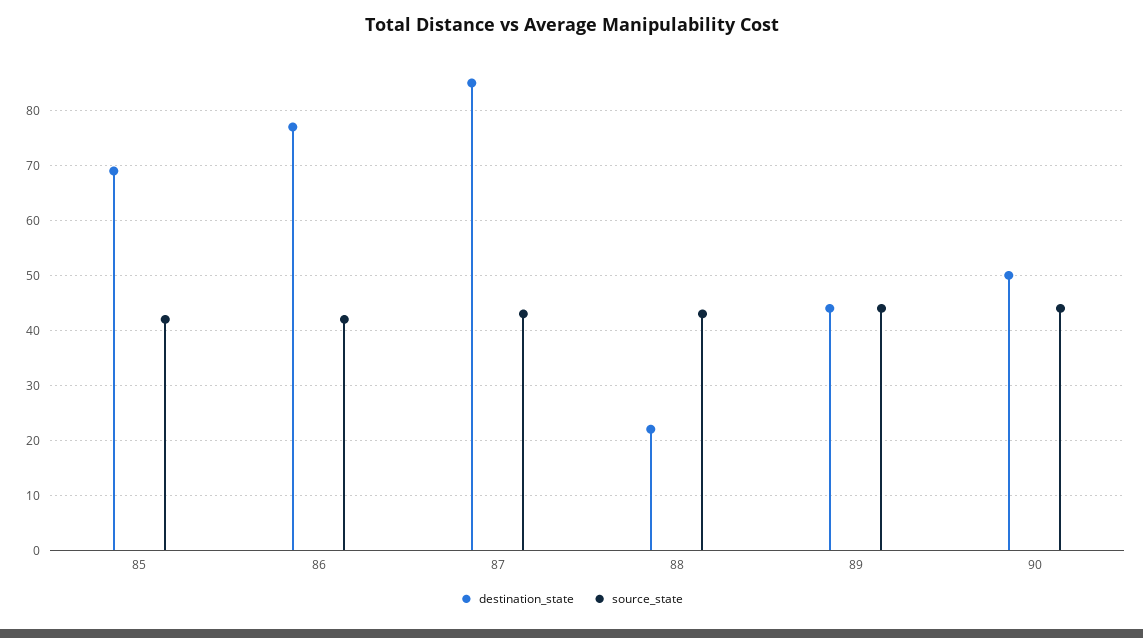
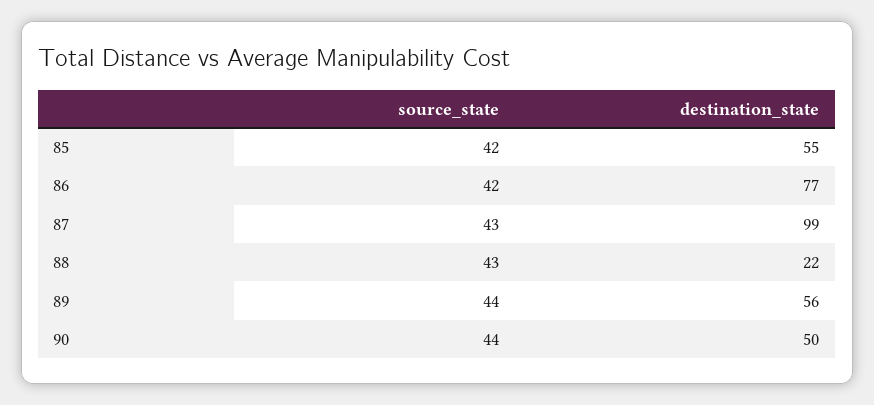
  {
    "destination_state": {
-     "85": 70,
+     "85": 55,
      "86": 77,
-     "87": 85,
+     "87": 99,
      "88": 22,
-     "89": 45,
+     "89": 56,
      "90": 50
    },
    "source_state": {
      "85": 42,
      "86": 42,
      "87": 43,
      "88": 43,
      "89": 44,
      "90": 44
    }
  }

